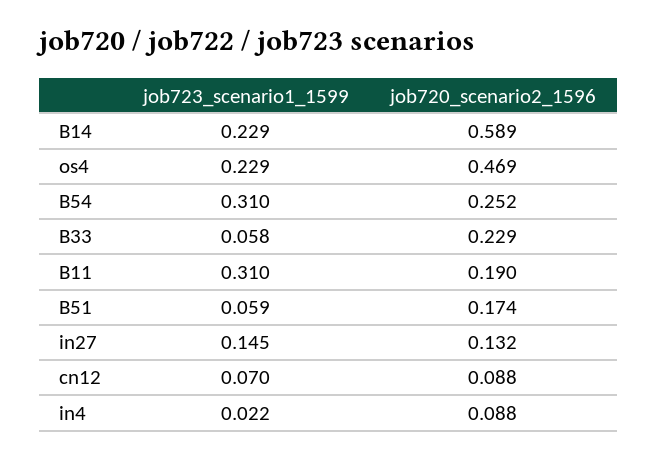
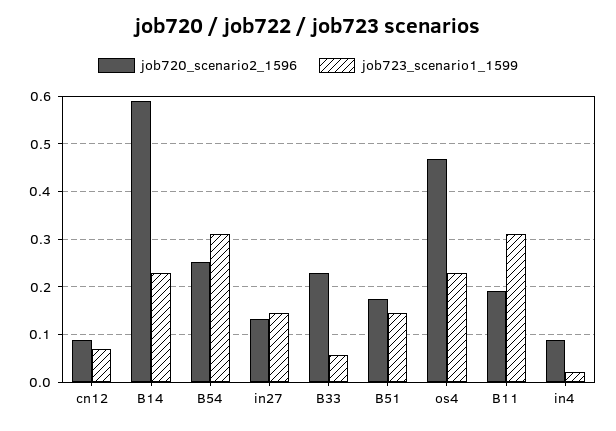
  {
    "job723_scenario1_1599": {
      "B14": 0.229,
      "os4": 0.229,
      "B54": 0.31,
      "B33": 0.058,
      "B11": 0.31,
-     "B51": 0.059,
+     "B51": 0.14,
      "in27": 0.145,
      "cn12": 0.07,
      "in4": 0.022
    },
    "job720_scenario2_1596": {
      "B14": 0.589,
      "os4": 0.469,
      "B54": 0.252,
      "B33": 0.229,
      "B11": 0.19,
      "B51": 0.174,
      "in27": 0.132,
      "cn12": 0.088,
      "in4": 0.088
    }
  }

